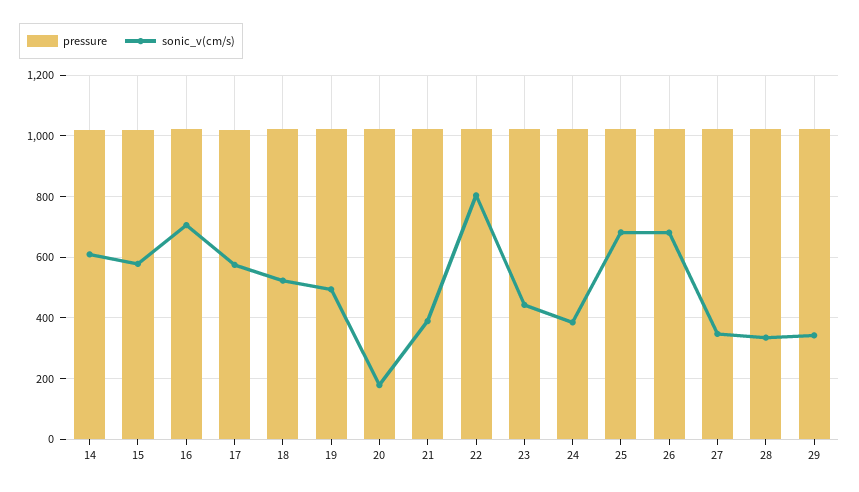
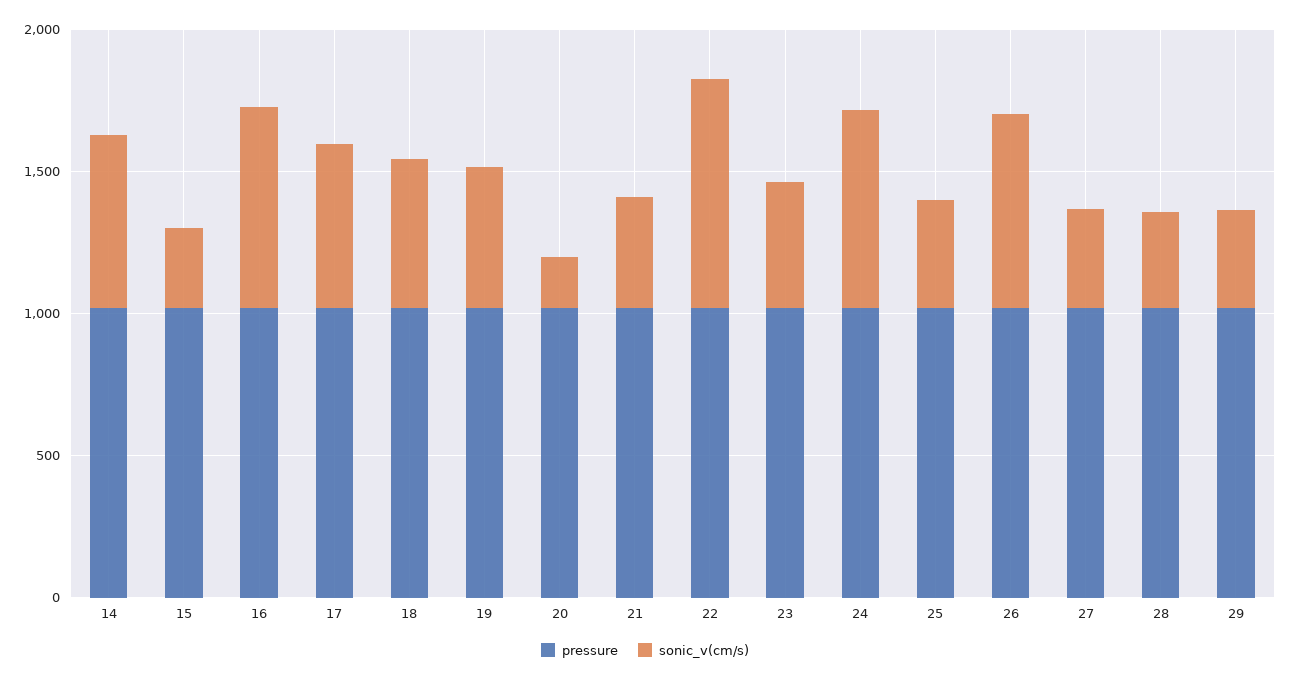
  {
    "pressure": {
      "14": 1020,
      "15": 1020,
      "16": 1020,
      "17": 1020,
      "18": 1020,
      "19": 1020,
      "20": 1020,
      "21": 1020,
      "22": 1020,
      "23": 1020,
      "24": 1020,
      "25": 1020,
      "26": 1020,
      "27": 1020,
      "28": 1020,
      "29": 1020
    },
    "sonic_v(cm/s)": {
      "14": 600,
-     "15": 580,
+     "15": 300,
      "16": 700,
      "17": 580,
      "18": 520,
      "19": 500,
      "20": 180,
      "21": 380,
      "22": 800,
      "23": 440,
-     "24": 380,
+     "24": 700,
-     "25": 680,
+     "25": 400,
      "26": 680,
      "27": 340,
      "28": 340,
      "29": 340
    }
  }

